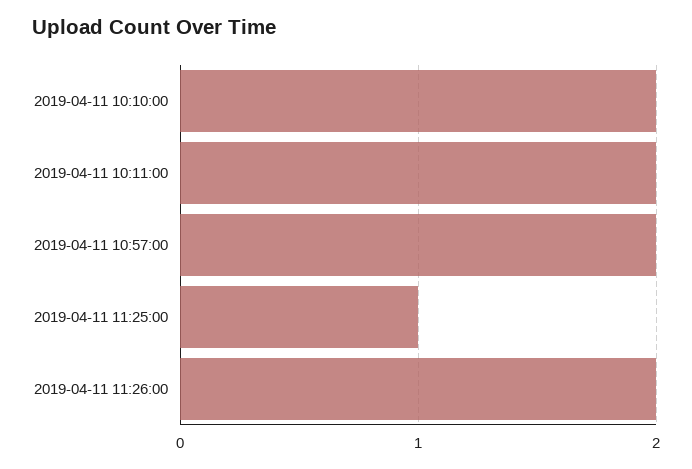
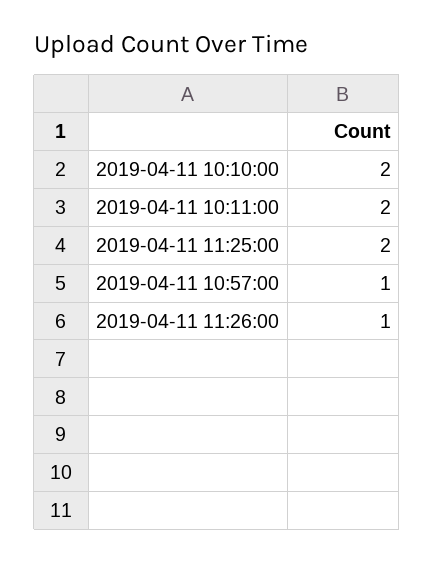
  {
    "2019-04-11 10:10:00": 2,
    "2019-04-11 10:11:00": 2,
-   "2019-04-11 10:57:00": 2,
+   "2019-04-11 10:57:00": 1,
-   "2019-04-11 11:25:00": 1,
+   "2019-04-11 11:25:00": 2,
-   "2019-04-11 11:26:00": 2
+   "2019-04-11 11:26:00": 1
  }

